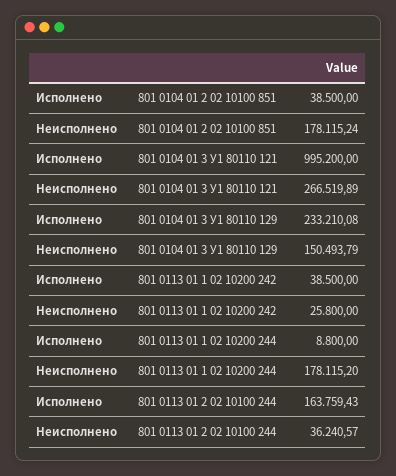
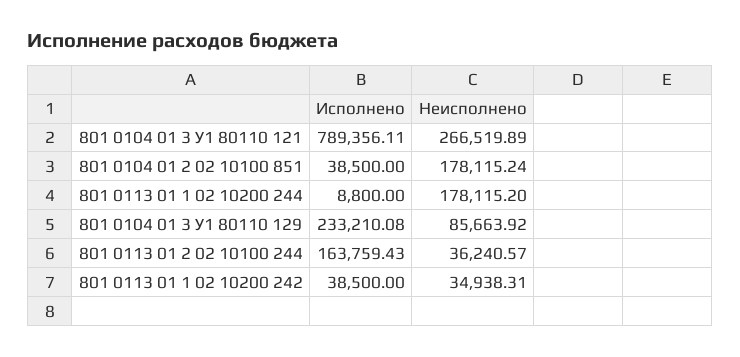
  {
    "Исполнено": {
      "801 0104 01 2 02 10100 851": 38500,
-     "801 0104 01 3 У1 80110 121": 995200,
+     "801 0104 01 3 У1 80110 121": 789356.11,
      "801 0104 01 3 У1 80110 129": 233210.08,
      "801 0113 01 1 02 10200 242": 38500,
      "801 0113 01 1 02 10200 244": 8800,
      "801 0113 01 2 02 10100 244": 163759.43
    },
    "Неисполнено": {
      "801 0104 01 2 02 10100 851": 178115.24,
      "801 0104 01 3 У1 80110 121": 266519.89,
-     "801 0104 01 3 У1 80110 129": 150493.79,
+     "801 0104 01 3 У1 80110 129": 85663.92,
-     "801 0113 01 1 02 10200 242": 25800,
+     "801 0113 01 1 02 10200 242": 34938.31,
      "801 0113 01 1 02 10200 244": 178115.2,
      "801 0113 01 2 02 10100 244": 36240.57
    }
  }

